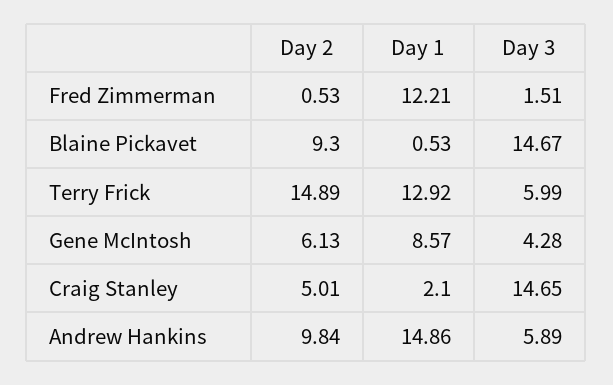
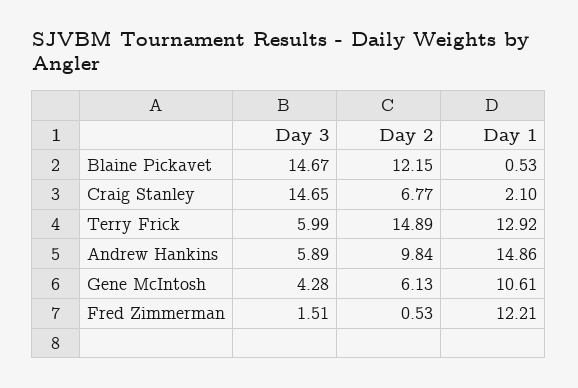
  {
    "Day 2": {
      "Fred Zimmerman": 0.53,
-     "Blaine Pickavet": 9.3,
+     "Blaine Pickavet": 12.15,
      "Terry Frick": 14.89,
      "Gene McIntosh": 6.13,
-     "Craig Stanley": 5.01,
+     "Craig Stanley": 6.77,
      "Andrew Hankins": 9.84
    },
    "Day 1": {
      "Fred Zimmerman": 12.21,
      "Blaine Pickavet": 0.53,
      "Terry Frick": 12.92,
-     "Gene McIntosh": 8.57,
+     "Gene McIntosh": 10.61,
      "Craig Stanley": 2.1,
      "Andrew Hankins": 14.86
    },
    "Day 3": {
      "Fred Zimmerman": 1.51,
      "Blaine Pickavet": 14.67,
      "Terry Frick": 5.99,
      "Gene McIntosh": 4.28,
      "Craig Stanley": 14.65,
      "Andrew Hankins": 5.89
    }
  }

